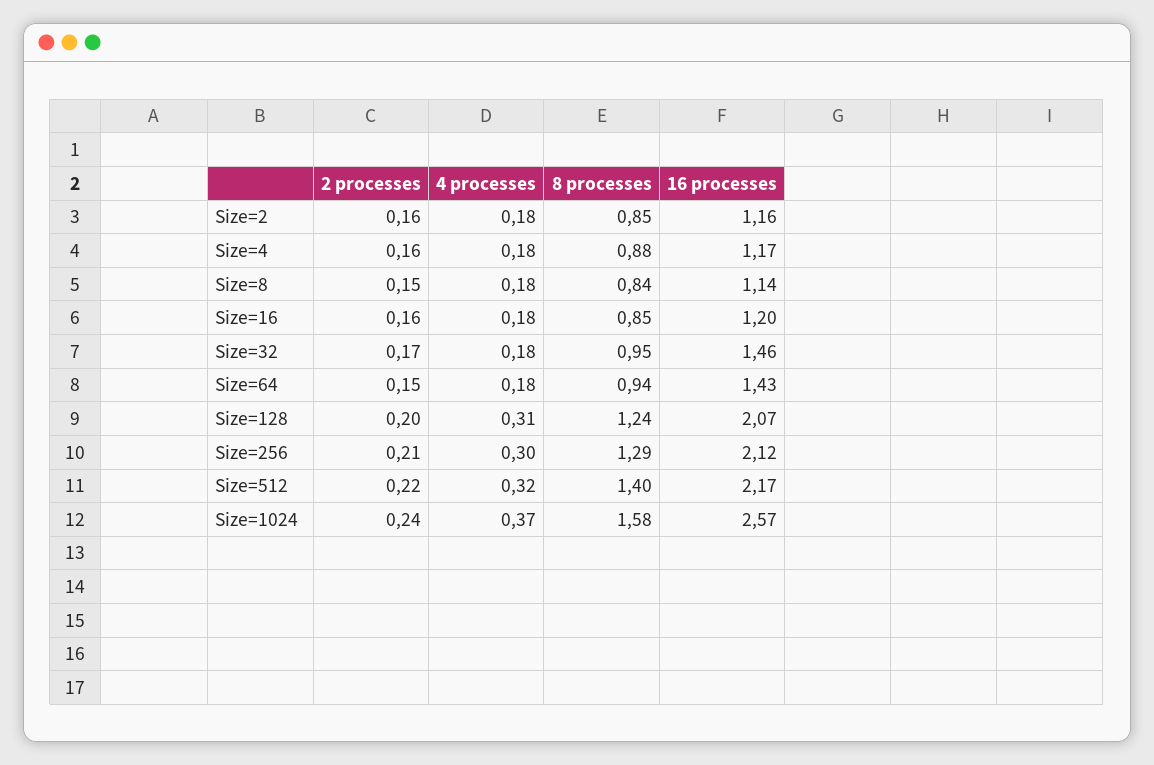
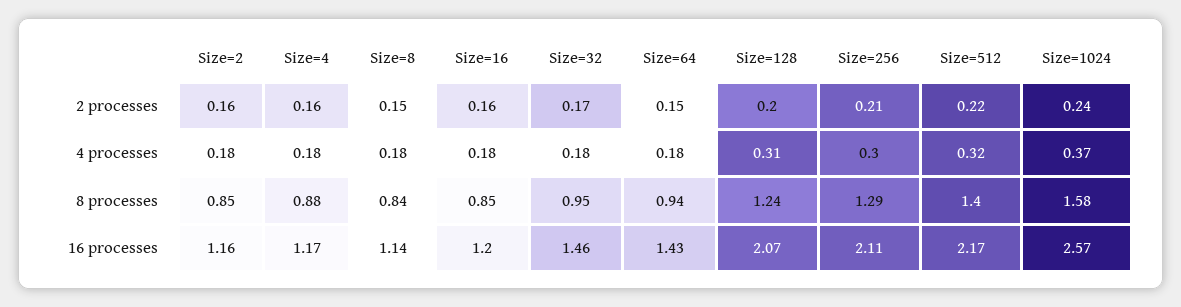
  {
    "2 processes": {
      "Size=2": 0.16,
      "Size=4": 0.16,
      "Size=8": 0.15,
      "Size=16": 0.16,
      "Size=32": 0.17,
      "Size=64": 0.15,
      "Size=128": 0.2,
      "Size=256": 0.21,
      "Size=512": 0.22,
      "Size=1024": 0.24
    },
    "4 processes": {
      "Size=2": 0.18,
      "Size=4": 0.18,
      "Size=8": 0.18,
      "Size=16": 0.18,
      "Size=32": 0.18,
      "Size=64": 0.18,
      "Size=128": 0.31,
      "Size=256": 0.3,
      "Size=512": 0.32,
      "Size=1024": 0.37
    },
    "8 processes": {
      "Size=2": 0.85,
      "Size=4": 0.88,
      "Size=8": 0.84,
      "Size=16": 0.85,
      "Size=32": 0.95,
      "Size=64": 0.94,
      "Size=128": 1.24,
      "Size=256": 1.29,
      "Size=512": 1.4,
      "Size=1024": 1.58
    },
    "16 processes": {
      "Size=2": 1.16,
      "Size=4": 1.17,
      "Size=8": 1.14,
      "Size=16": 1.2,
      "Size=32": 1.46,
      "Size=64": 1.43,
      "Size=128": 2.07,
-     "Size=256": 2.12,
+     "Size=256": 2.11,
      "Size=512": 2.17,
      "Size=1024": 2.57
    }
  }

